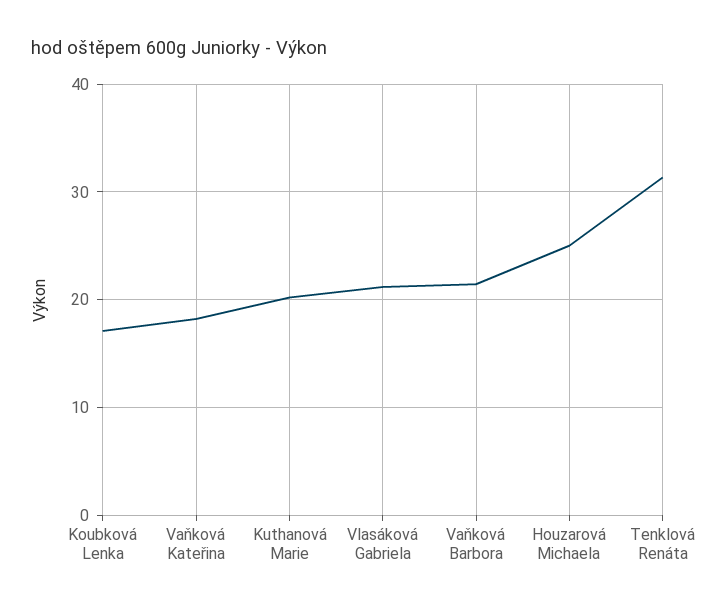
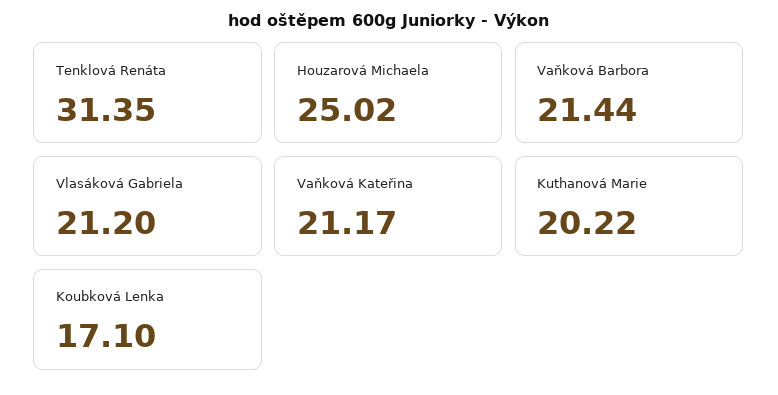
  {
    "Koubková Lenka": 17.1,
-   "Vaňková Kateřina": 18,
+   "Vaňková Kateřina": 21.17,
    "Kuthanová Marie": 20.22,
    "Vlasáková Gabriela": 21.2,
    "Vaňková Barbora": 21.44,
    "Houzarová Michaela": 25.02,
    "Tenklová Renáta": 31.35
  }

